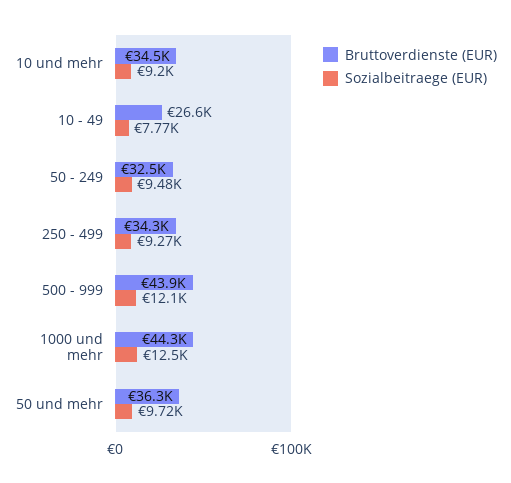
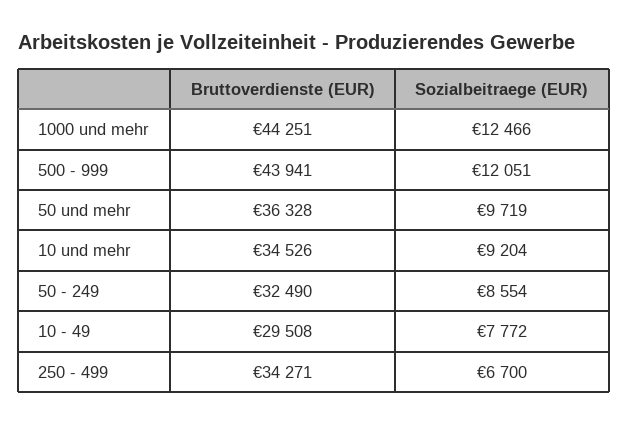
  {
    "Bruttoverdienste (EUR)": {
      "10 und mehr": 34526,
-     "10 - 49": 26600,
+     "10 - 49": 29508,
      "50 - 249": 32490,
      "250 - 499": 34271,
      "500 - 999": 43941,
      "1000 und mehr": 44251,
      "50 und mehr": 36328
    },
    "Sozialbeitraege (EUR)": {
      "10 und mehr": 9204,
      "10 - 49": 7772,
-     "50 - 249": 9480,
+     "50 - 249": 8554,
-     "250 - 499": 9270,
+     "250 - 499": 6700,
      "500 - 999": 12051,
      "1000 und mehr": 12466,
      "50 und mehr": 9719
    }
  }

